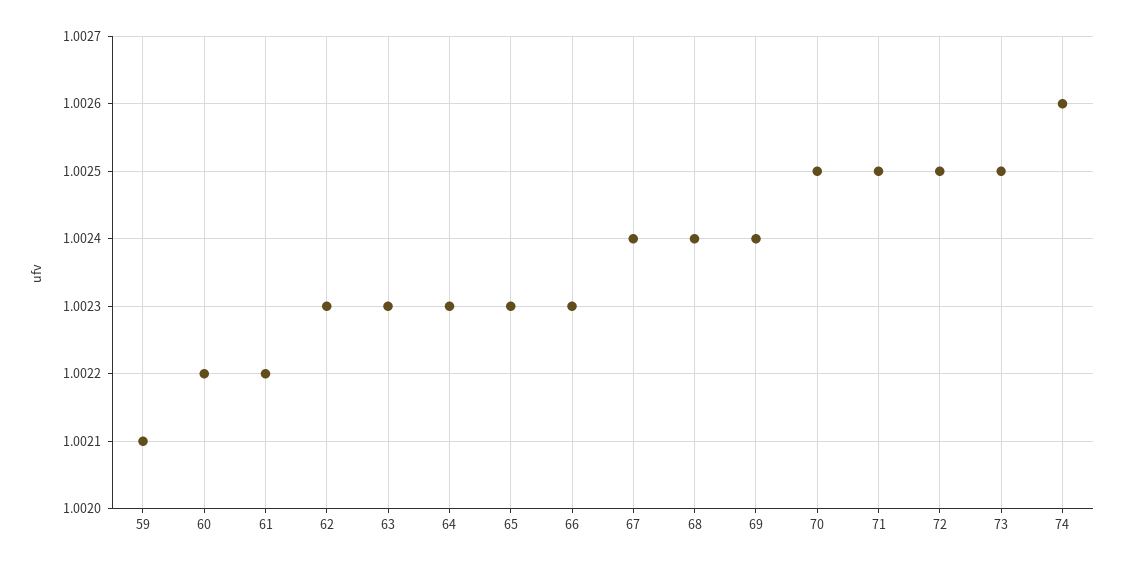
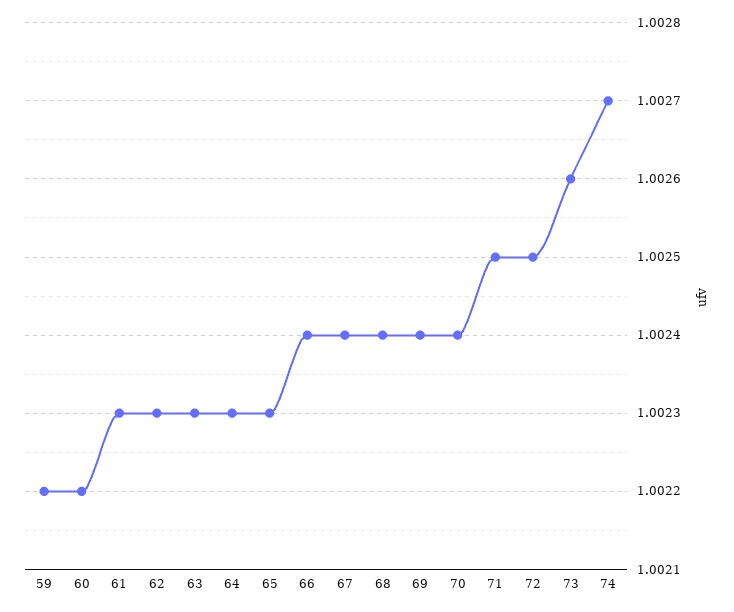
  {
-   "59": 1.0021,
+   "59": 1.0022,
    "60": 1.0022,
-   "61": 1.0022,
+   "61": 1.0023,
    "62": 1.0023,
    "63": 1.0023,
    "64": 1.0023,
    "65": 1.0023,
-   "66": 1.0023,
+   "66": 1.0024,
    "67": 1.0024,
    "68": 1.0024,
    "69": 1.0024,
-   "70": 1.0025,
+   "70": 1.0024,
    "71": 1.0025,
    "72": 1.0025,
-   "73": 1.0025,
+   "73": 1.0026,
-   "74": 1.0026
+   "74": 1.0027
  }

